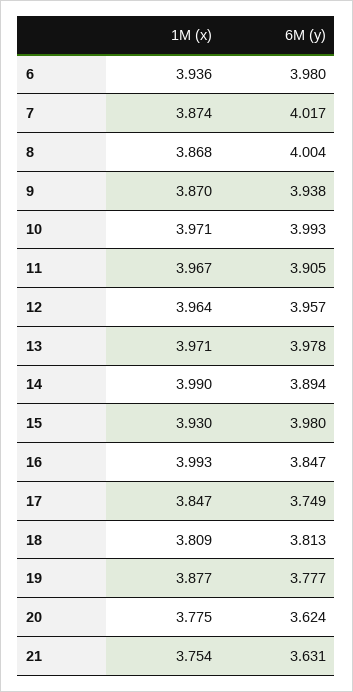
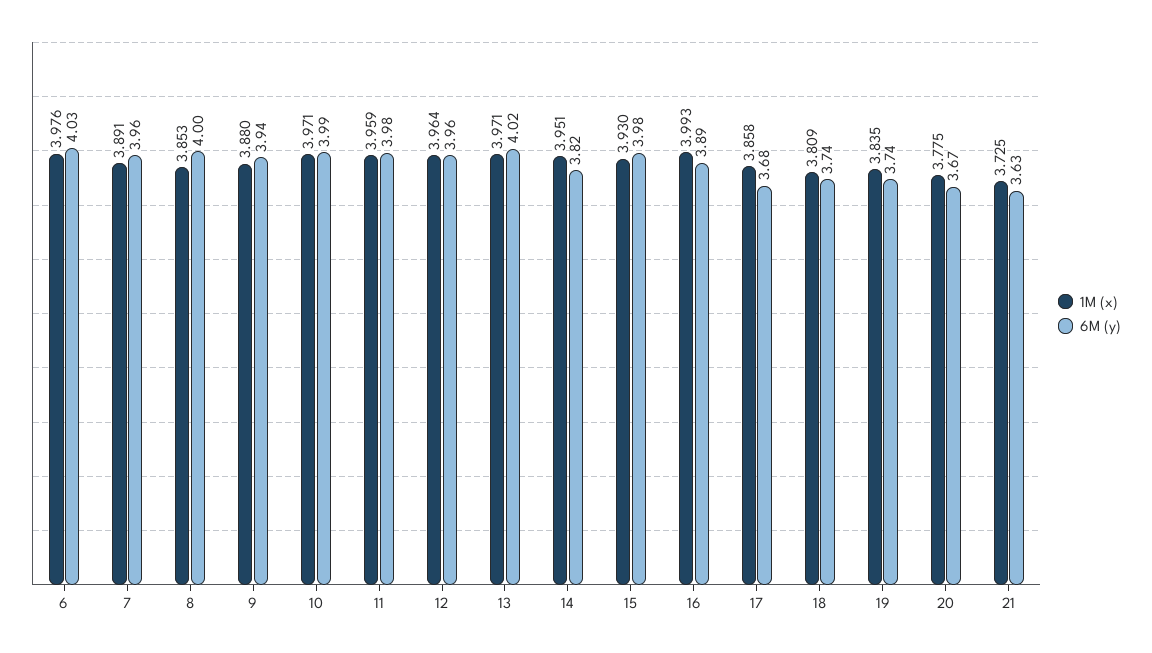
  {
    "1M (x)": {
-     "6": 3.936,
+     "6": 3.976,
-     "7": 3.874,
+     "7": 3.891,
-     "8": 3.868,
+     "8": 3.853,
-     "9": 3.87,
+     "9": 3.88,
      "10": 3.971,
-     "11": 3.967,
+     "11": 3.959,
      "12": 3.964,
      "13": 3.971,
-     "14": 3.99,
+     "14": 3.951,
      "15": 3.93,
      "16": 3.993,
-     "17": 3.847,
+     "17": 3.858,
      "18": 3.809,
-     "19": 3.877,
+     "19": 3.835,
      "20": 3.775,
-     "21": 3.754
+     "21": 3.725
    },
    "6M (y)": {
-     "6": 3.98,
+     "6": 4.03,
-     "7": 4.017,
+     "7": 3.96,
      "8": 4.004,
      "9": 3.938,
      "10": 3.993,
-     "11": 3.905,
+     "11": 3.98,
      "12": 3.957,
-     "13": 3.978,
+     "13": 4.02,
-     "14": 3.894,
+     "14": 3.82,
      "15": 3.98,
-     "16": 3.847,
+     "16": 3.89,
-     "17": 3.749,
+     "17": 3.68,
-     "18": 3.813,
+     "18": 3.74,
-     "19": 3.777,
+     "19": 3.74,
-     "20": 3.624,
+     "20": 3.67,
      "21": 3.631
    }
  }

